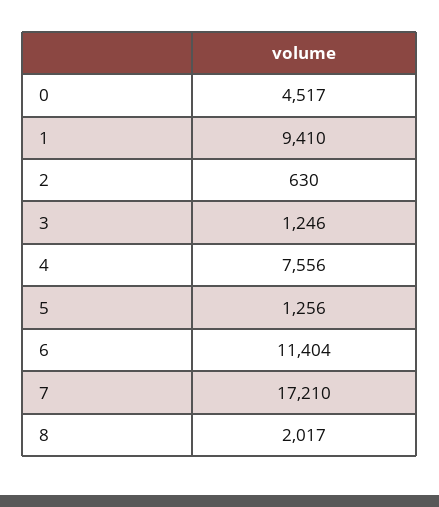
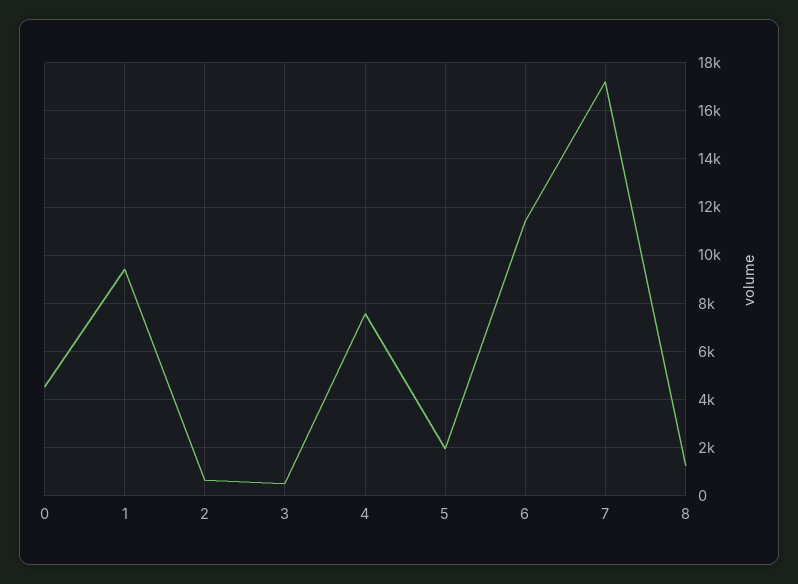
  {
    "0": 4517,
    "1": 9410,
    "2": 630,
-   "3": 1246,
+   "3": 500,
    "4": 7556,
-   "5": 1256,
+   "5": 2000,
    "6": 11404,
    "7": 17210,
-   "8": 2017
+   "8": 1250
  }

